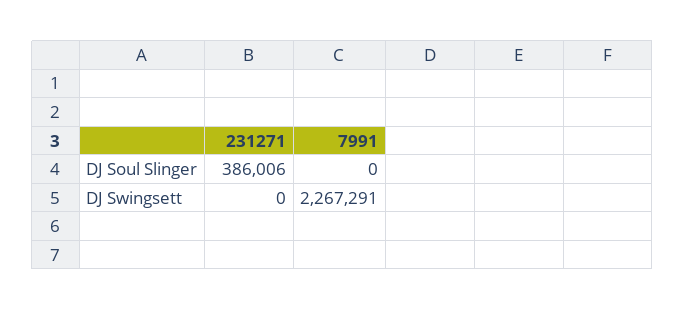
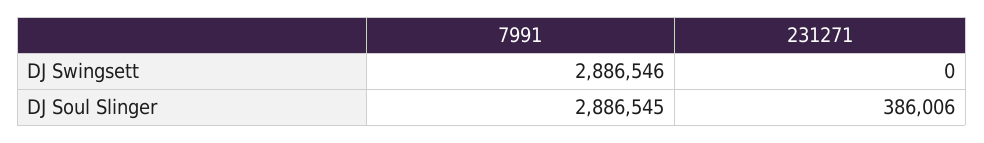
  {
    "231271": {
      "DJ Soul Slinger": 386006,
      "DJ Swingsett": 0
    },
    "7991": {
-     "DJ Soul Slinger": 0,
+     "DJ Soul Slinger": 2886545,
-     "DJ Swingsett": 2267291
+     "DJ Swingsett": 2886546
    }
  }

